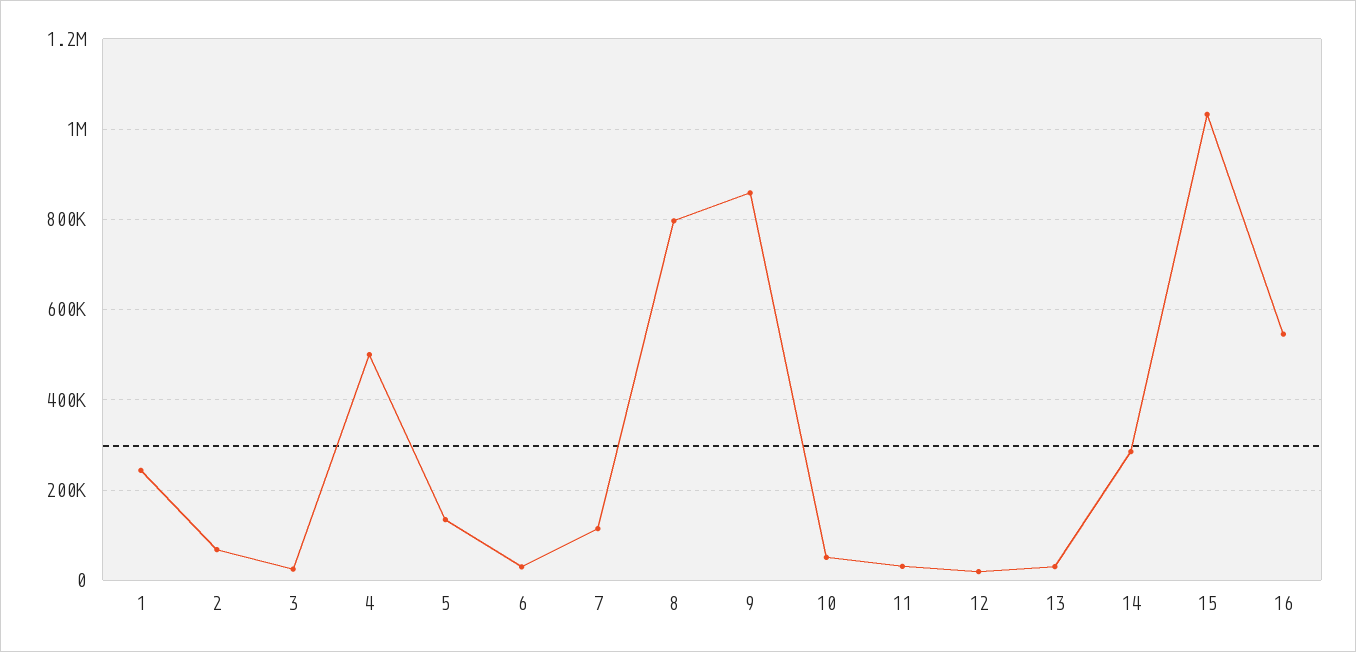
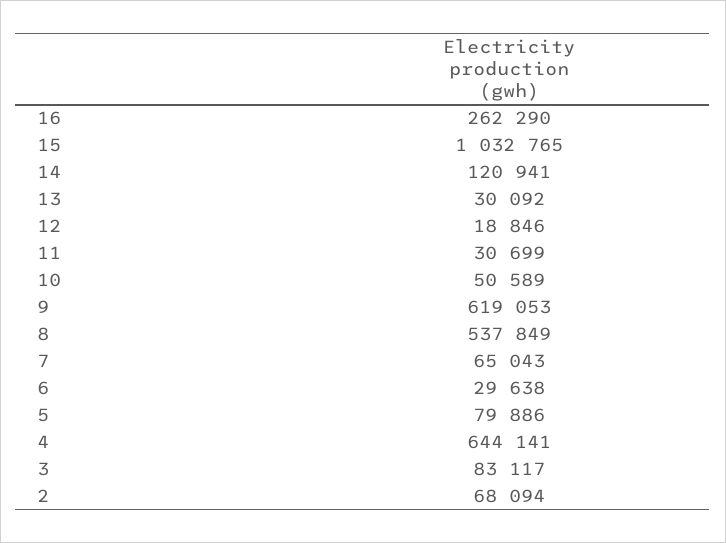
  {
-   "1": 240000,
    "2": 68094,
-   "3": 20000,
+   "3": 83117,
-   "4": 500000,
+   "4": 644141,
-   "5": 140000,
+   "5": 79886,
    "6": 29638,
-   "7": 120000,
+   "7": 65043,
-   "8": 800000,
+   "8": 537849,
-   "9": 860000,
+   "9": 619053,
    "10": 50589,
    "11": 30699,
    "12": 18846,
    "13": 30092,
-   "14": 280000,
+   "14": 120941,
    "15": 1032765,
-   "16": 540000
+   "16": 262290
  }

